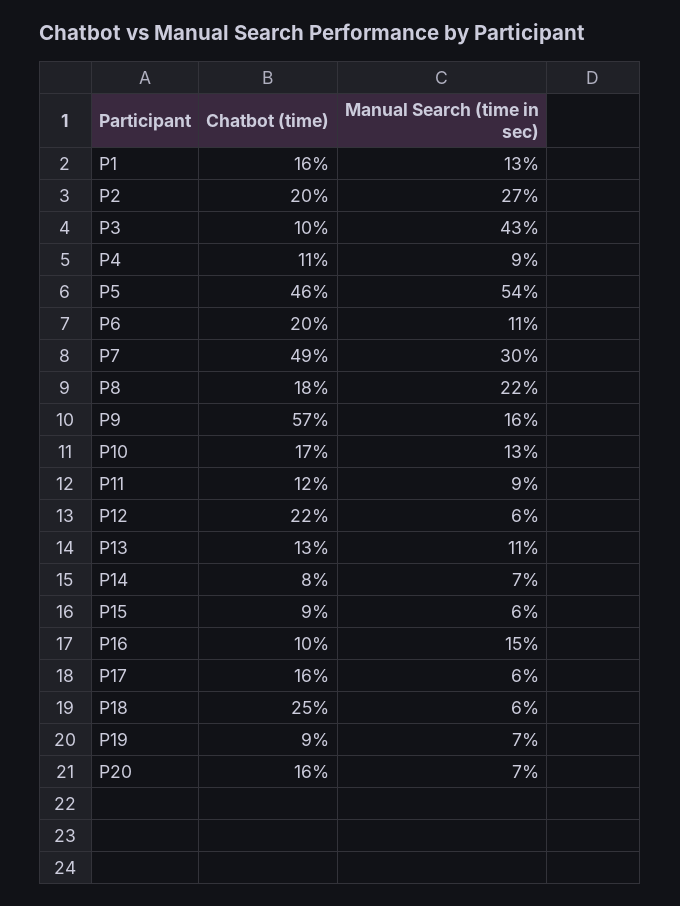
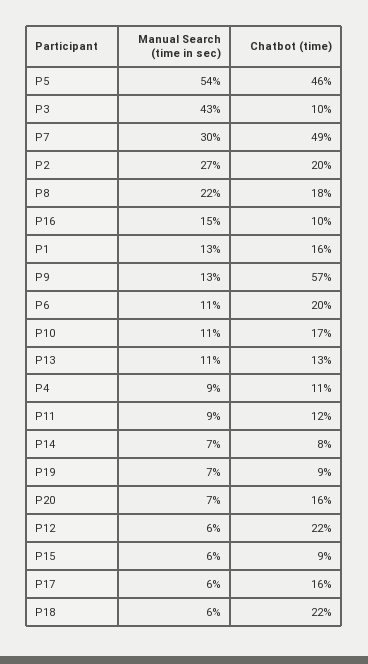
  {
    "Chatbot (time)": {
      "P1": 16,
      "P2": 20,
      "P3": 10,
      "P4": 11,
      "P5": 46,
      "P6": 20,
      "P7": 49,
      "P8": 18,
      "P9": 57,
      "P10": 17,
      "P11": 12,
      "P12": 22,
      "P13": 13,
      "P14": 8,
      "P15": 9,
      "P16": 10,
      "P17": 16,
-     "P18": 25,
+     "P18": 22,
      "P19": 9,
      "P20": 16
    },
    "Manual Search (time in sec)": {
      "P1": 13,
      "P2": 27,
      "P3": 43,
      "P4": 9,
      "P5": 54,
      "P6": 11,
      "P7": 30,
      "P8": 22,
-     "P9": 16,
+     "P9": 13,
-     "P10": 13,
+     "P10": 11,
      "P11": 9,
      "P12": 6,
      "P13": 11,
      "P14": 7,
      "P15": 6,
      "P16": 15,
      "P17": 6,
      "P18": 6,
      "P19": 7,
      "P20": 7
    }
  }

